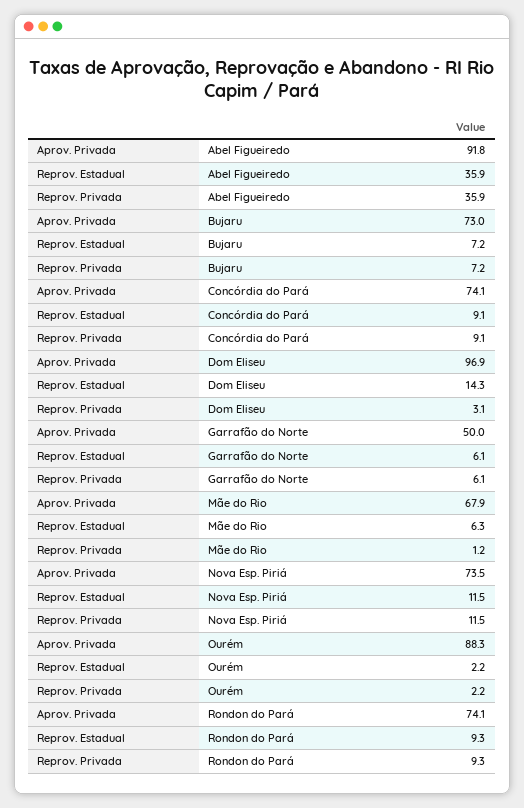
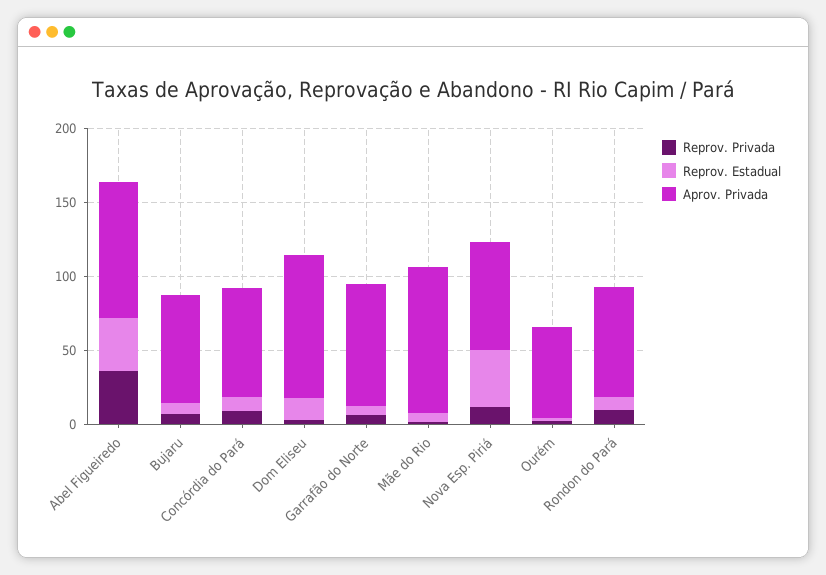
  {
    "Aprov. Privada": {
      "Abel Figueiredo": 91.8,
      "Bujaru": 73,
      "Concórdia do Pará": 74.1,
      "Dom Eliseu": 96.9,
-     "Garrafão do Norte": 50,
+     "Garrafão do Norte": 80,
-     "Mãe do Rio": 67.9,
+     "Mãe do Rio": 100,
      "Nova Esp. Piriá": 73.5,
-     "Ourém": 88.3,
+     "Ourém": 60,
      "Rondon do Pará": 74.1
    },
    "Reprov. Estadual": {
      "Abel Figueiredo": 35.9,
      "Bujaru": 7.2,
      "Concórdia do Pará": 9.1,
      "Dom Eliseu": 14.3,
      "Garrafão do Norte": 6.1,
      "Mãe do Rio": 6.3,
-     "Nova Esp. Piriá": 11.5,
+     "Nova Esp. Piriá": 40,
      "Ourém": 2.2,
      "Rondon do Pará": 9.3
    },
    "Reprov. Privada": {
      "Abel Figueiredo": 35.9,
      "Bujaru": 7.2,
      "Concórdia do Pará": 9.1,
      "Dom Eliseu": 3.1,
      "Garrafão do Norte": 6.1,
      "Mãe do Rio": 1.2,
      "Nova Esp. Piriá": 11.5,
      "Ourém": 2.2,
      "Rondon do Pará": 9.3
    }
  }

